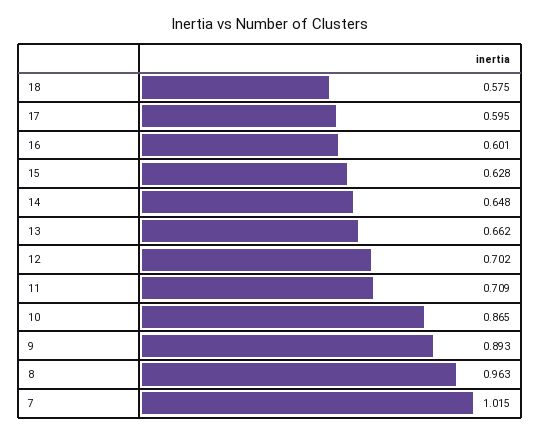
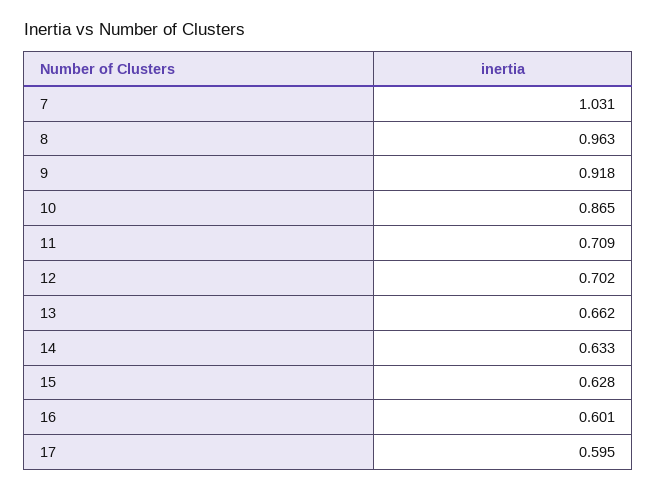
  {
-   "18": 0.575,
    "17": 0.595,
    "16": 0.601,
    "15": 0.628,
-   "14": 0.648,
+   "14": 0.633,
    "13": 0.662,
    "12": 0.702,
    "11": 0.709,
    "10": 0.865,
-   "9": 0.893,
+   "9": 0.918,
    "8": 0.963,
-   "7": 1.015
+   "7": 1.031
  }

